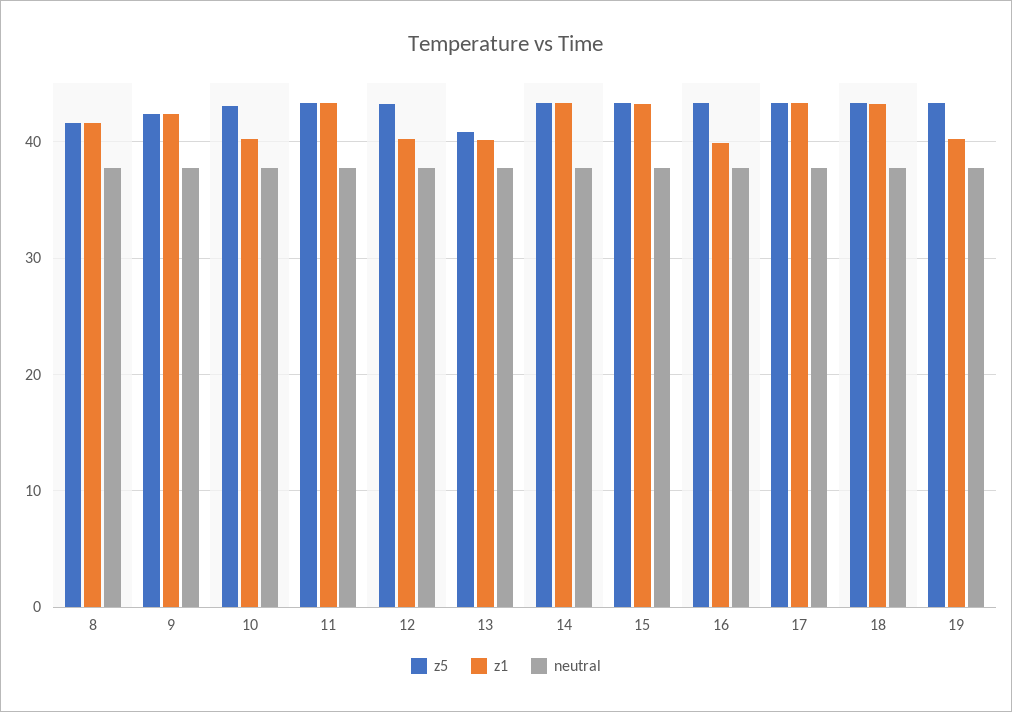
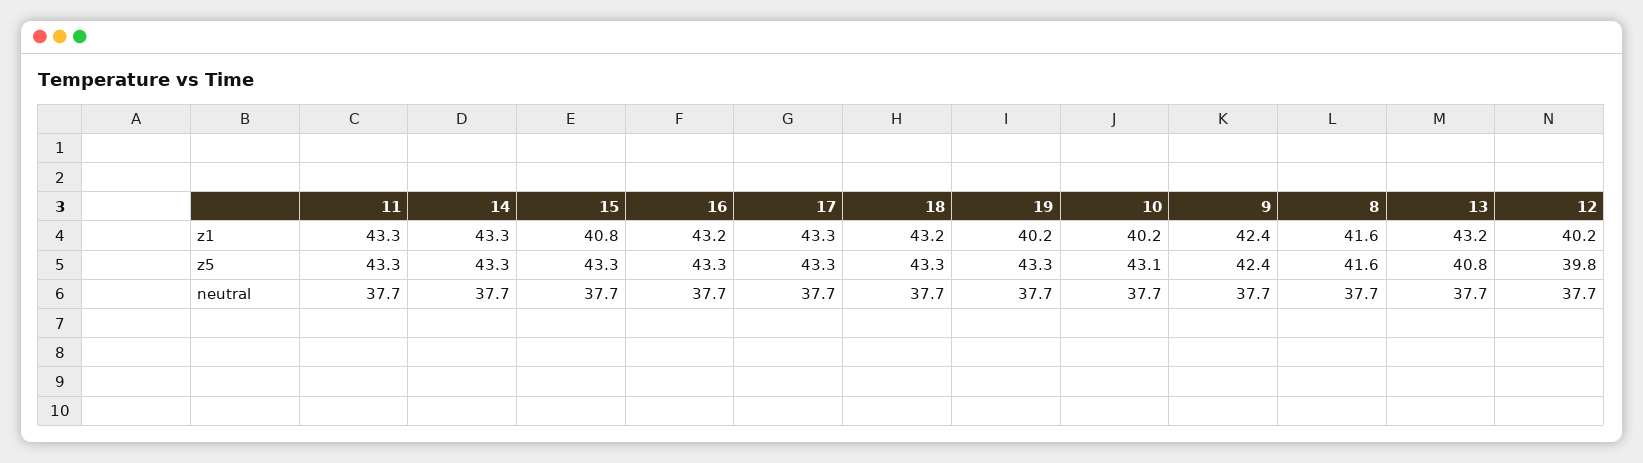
  {
    "z5": {
      "8": 41.6,
      "9": 42.4,
      "10": 43.1,
      "11": 43.3,
-     "12": 43,
+     "12": 39.8,
      "13": 40.8,
      "14": 43.3,
      "15": 43.3,
      "16": 43.3,
      "17": 43.3,
      "18": 43.3,
      "19": 43.3
    },
    "z1": {
      "8": 41.6,
      "9": 42.4,
      "10": 40.2,
      "11": 43.3,
      "12": 40.2,
-     "13": 40,
+     "13": 43.2,
      "14": 43.3,
-     "15": 43,
+     "15": 40.8,
-     "16": 40,
+     "16": 43.2,
      "17": 43.3,
      "18": 43.2,
      "19": 40.2
    },
    "neutral": {
      "8": 37.7,
      "9": 37.7,
      "10": 37.7,
      "11": 37.7,
      "12": 37.7,
      "13": 37.7,
      "14": 37.7,
      "15": 37.7,
      "16": 37.7,
      "17": 37.7,
      "18": 37.7,
      "19": 37.7
    }
  }

